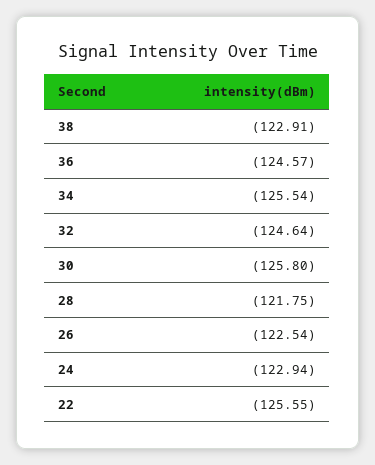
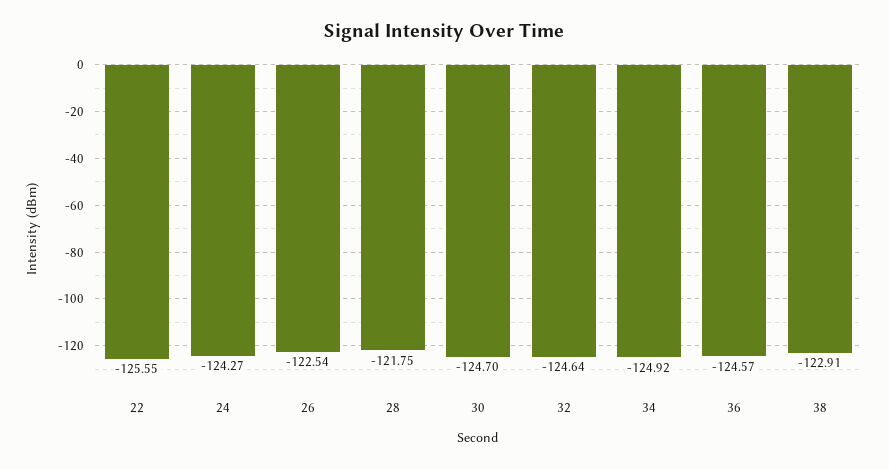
  {
    "38": -122.91,
    "36": -124.57,
-   "34": -125.54,
+   "34": -124.92,
    "32": -124.64,
-   "30": -125.8,
+   "30": -124.7,
    "28": -121.75,
    "26": -122.54,
-   "24": -122.94,
+   "24": -124.27,
    "22": -125.55
  }

